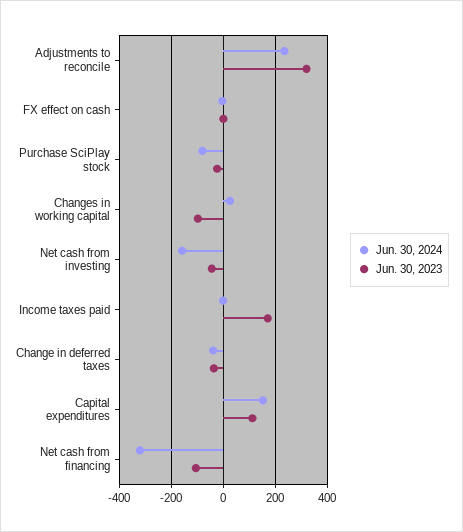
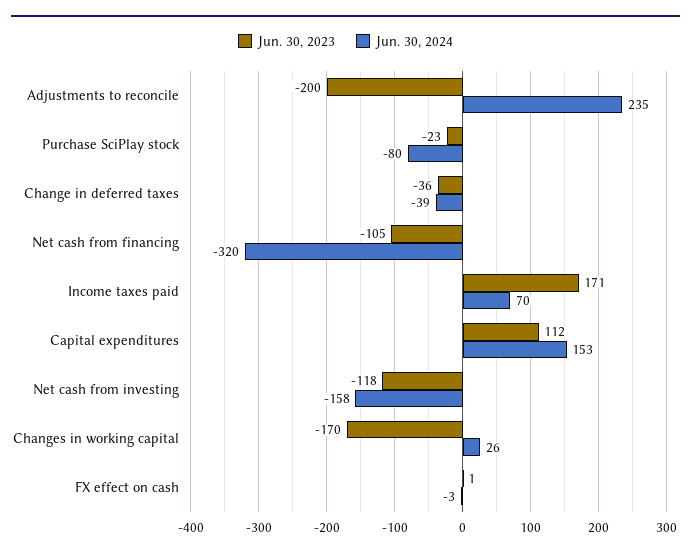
  {
    "Jun. 30, 2024": {
      "Adjustments to reconcile": 235,
      "FX effect on cash": -3,
      "Purchase SciPlay stock": -80,
      "Changes in working capital": 26,
      "Net cash from investing": -158,
-     "Income taxes paid": 0,
+     "Income taxes paid": 70,
      "Change in deferred taxes": -39,
      "Capital expenditures": 153,
      "Net cash from financing": -320
    },
    "Jun. 30, 2023": {
-     "Adjustments to reconcile": 325,
+     "Adjustments to reconcile": -200,
      "FX effect on cash": 1,
      "Purchase SciPlay stock": -23,
-     "Changes in working capital": -100,
+     "Changes in working capital": -170,
-     "Net cash from investing": -50,
+     "Net cash from investing": -118,
      "Income taxes paid": 171,
      "Change in deferred taxes": -36,
      "Capital expenditures": 112,
      "Net cash from financing": -105
    }
  }

